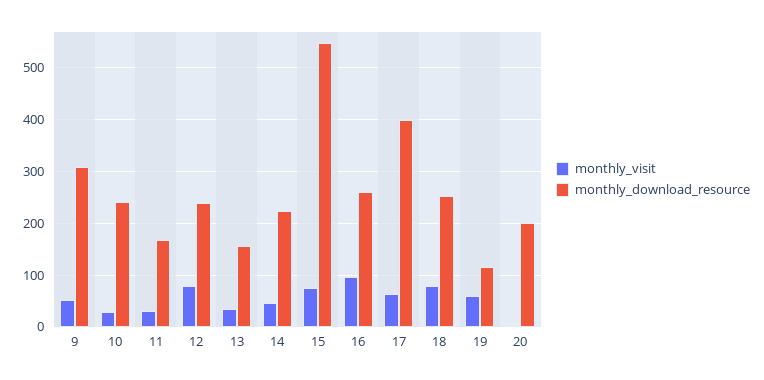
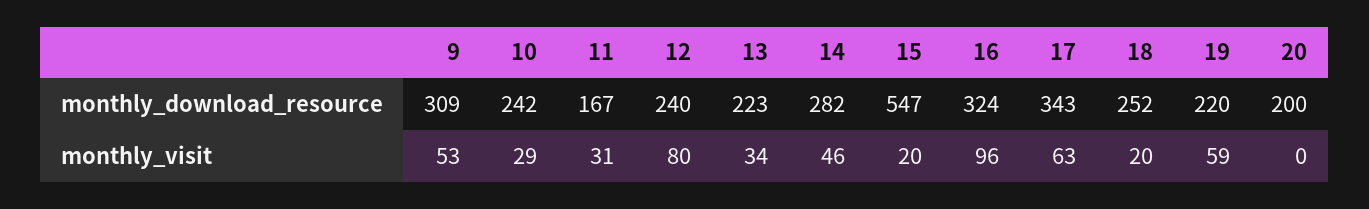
  {
    "monthly_visit": {
      "9": 53,
      "10": 29,
      "11": 31,
      "12": 80,
      "13": 34,
      "14": 46,
-     "15": 80,
+     "15": 20,
      "16": 96,
      "17": 63,
-     "18": 80,
+     "18": 20,
      "19": 59,
      "20": 0
    },
    "monthly_download_resource": {
      "9": 309,
      "10": 242,
      "11": 167,
      "12": 240,
-     "13": 160,
+     "13": 223,
-     "14": 220,
+     "14": 282,
      "15": 547,
-     "16": 260,
+     "16": 324,
-     "17": 400,
+     "17": 343,
      "18": 252,
-     "19": 120,
+     "19": 220,
      "20": 200
    }
  }

